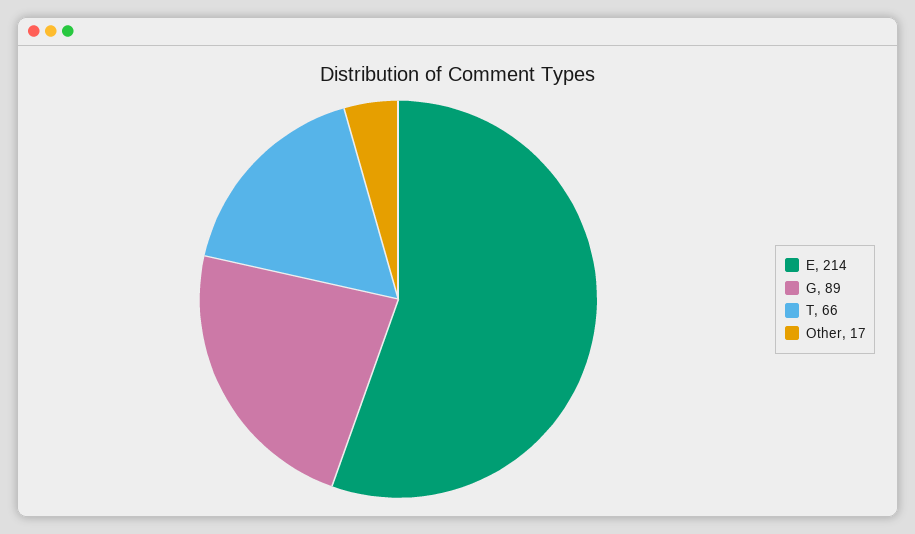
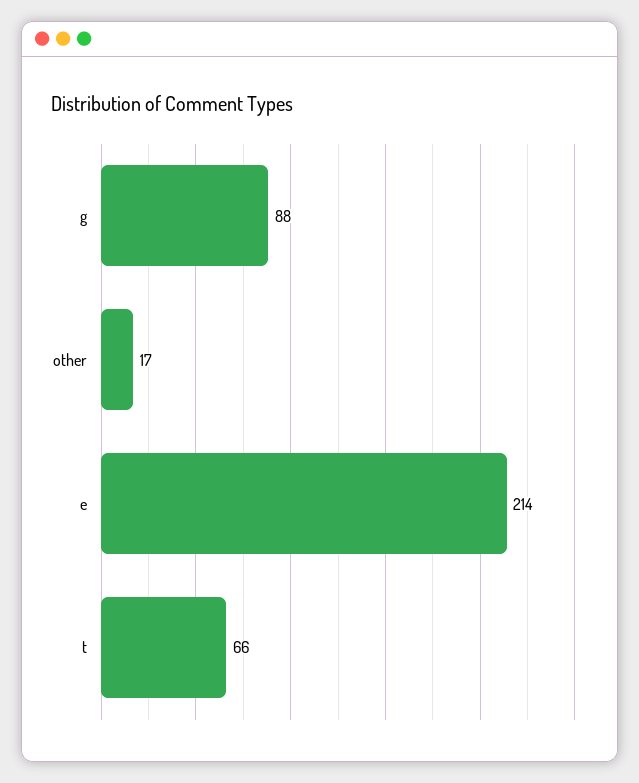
  {
    "E": 214,
-   "G": 89,
+   "G": 88,
    "T": 66,
    "Other": 17
  }

